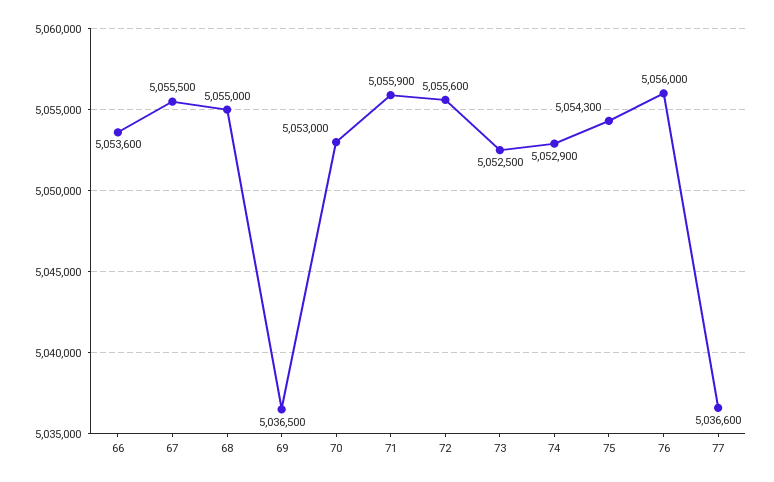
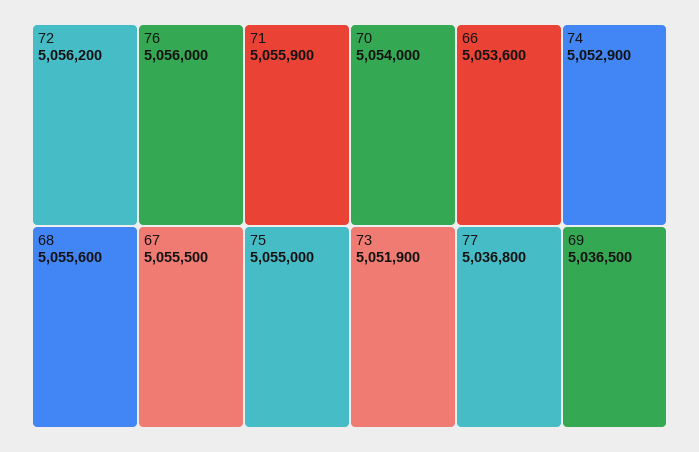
  {
    "66": 5053600,
    "67": 5055500,
-   "68": 5055000,
+   "68": 5055600,
    "69": 5036500,
-   "70": 5053000,
+   "70": 5054000,
    "71": 5055900,
-   "72": 5055600,
+   "72": 5056200,
-   "73": 5052500,
+   "73": 5051900,
    "74": 5052900,
-   "75": 5054300,
+   "75": 5055000,
    "76": 5056000,
-   "77": 5036600
+   "77": 5036800
  }

